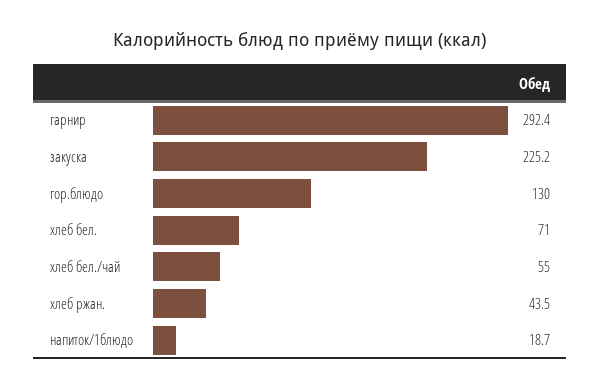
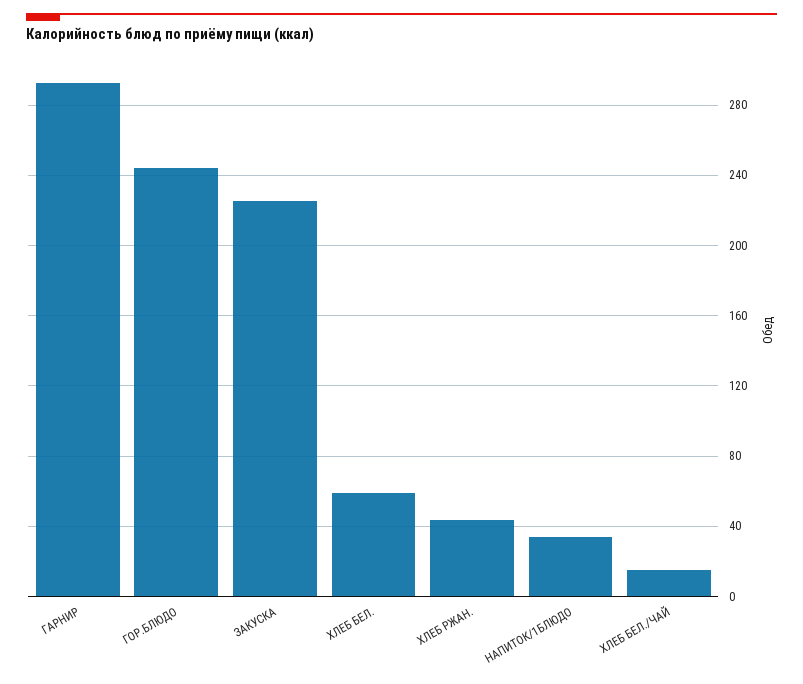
  {
    "гарнир": 292.4,
    "закуска": 225.2,
-   "гор.блюдо": 130,
+   "гор.блюдо": 245,
-   "хлеб бел.": 71,
+   "хлеб бел.": 60,
-   "хлеб бел./чай": 55,
+   "хлеб бел./чай": 15,
    "хлеб ржан.": 43.5,
-   "напиток/1блюдо": 18.7
+   "напиток/1блюдо": 35
  }

